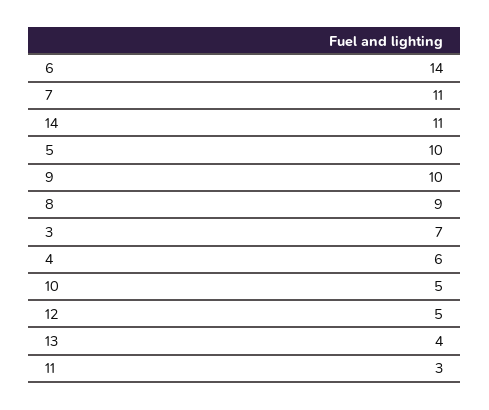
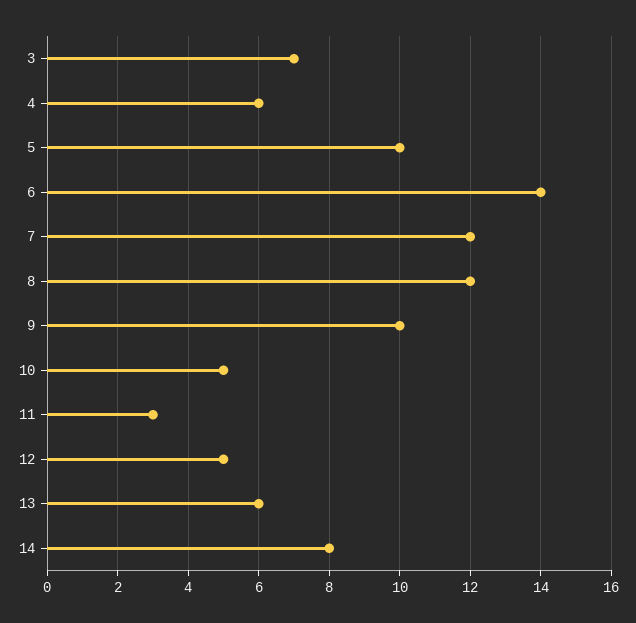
  {
    "6": 14,
-   "7": 11,
+   "7": 12,
-   "14": 11,
+   "14": 8,
    "5": 10,
    "9": 10,
-   "8": 9,
+   "8": 12,
    "3": 7,
    "4": 6,
    "10": 5,
    "12": 5,
-   "13": 4,
+   "13": 6,
    "11": 3
  }

